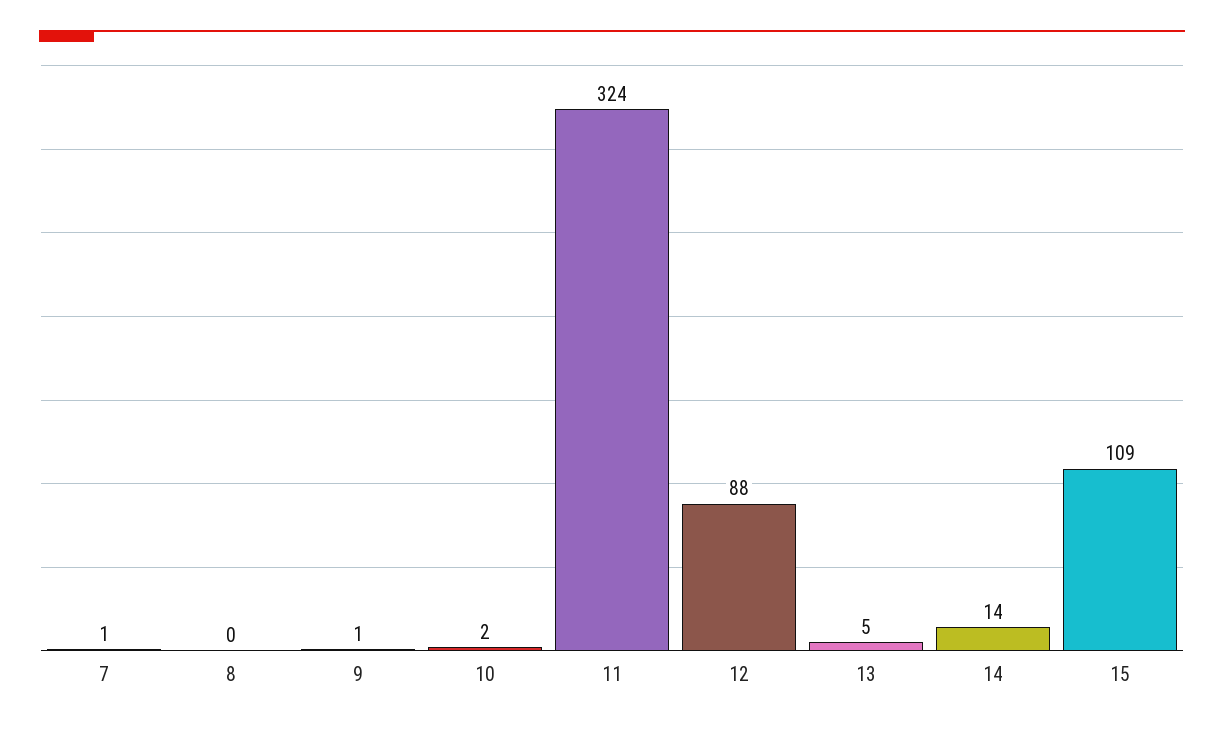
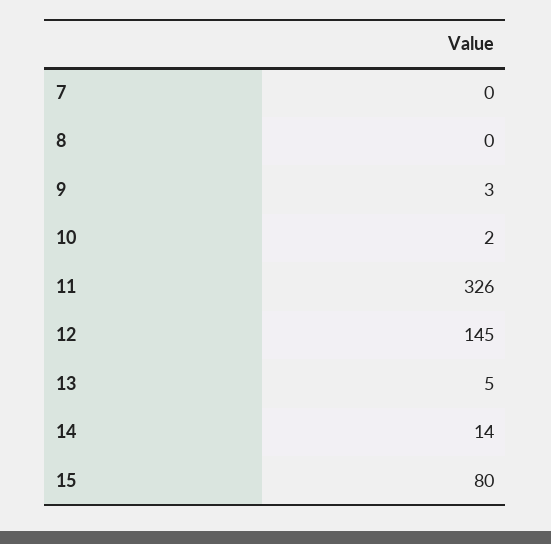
  {
-   "7": 1,
+   "7": 0,
    "8": 0,
-   "9": 1,
+   "9": 3,
    "10": 2,
-   "11": 324,
+   "11": 326,
-   "12": 88,
+   "12": 145,
    "13": 5,
    "14": 14,
-   "15": 109
+   "15": 80
  }

